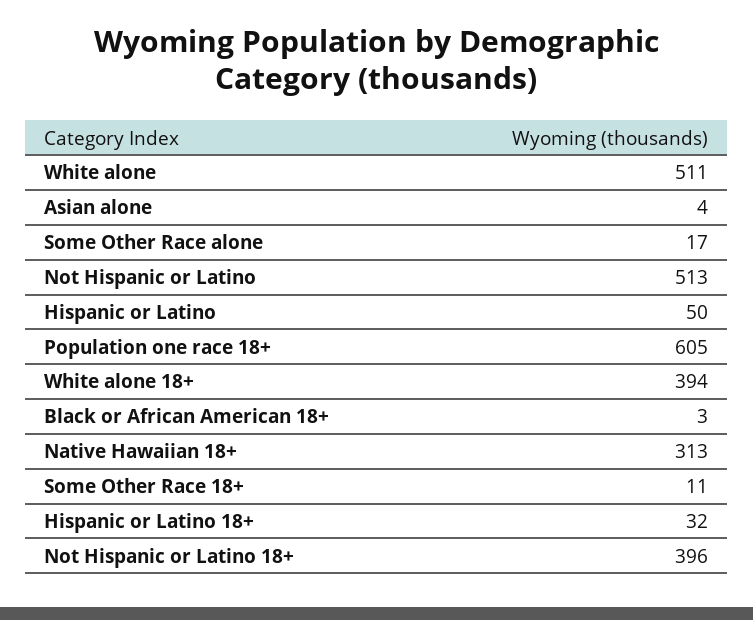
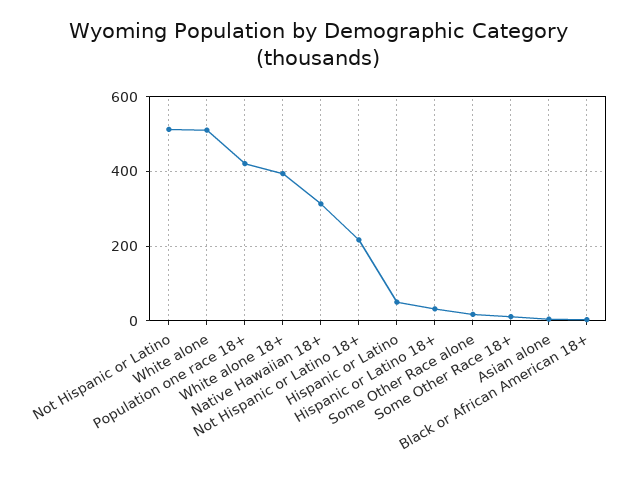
  {
    "White alone": 511,
    "Asian alone": 4,
    "Some Other Race alone": 17,
    "Not Hispanic or Latino": 513,
    "Hispanic or Latino": 50,
-   "Population one race 18+": 605,
+   "Population one race 18+": 420,
    "White alone 18+": 394,
    "Black or African American 18+": 3,
    "Native Hawaiian 18+": 313,
    "Some Other Race 18+": 11,
    "Hispanic or Latino 18+": 32,
-   "Not Hispanic or Latino 18+": 396
+   "Not Hispanic or Latino 18+": 220
  }

